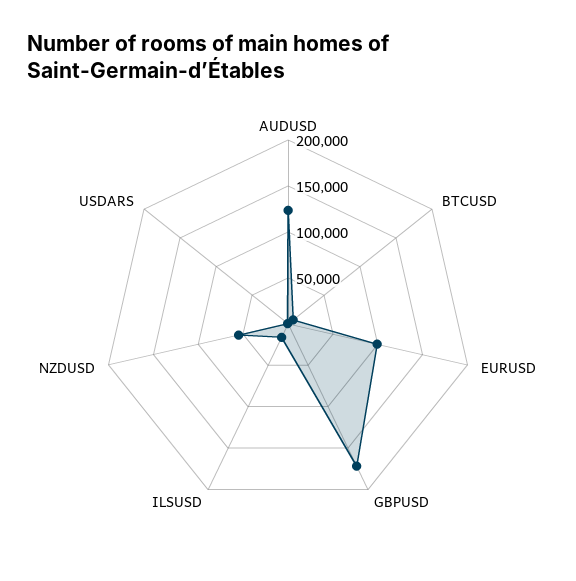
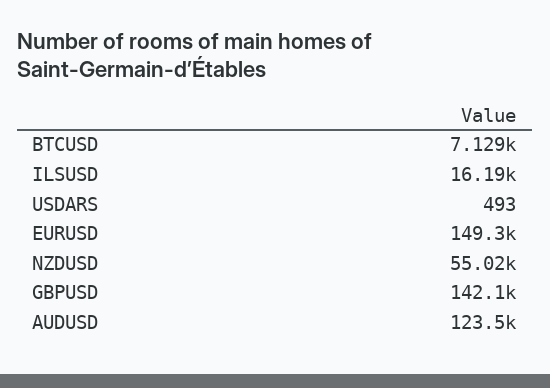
  {
    "AUDUSD": 123500,
    "BTCUSD": 7129,
-   "EURUSD": 100000,
+   "EURUSD": 149300,
-   "GBPUSD": 170000,
+   "GBPUSD": 142100,
    "ILSUSD": 16190,
    "NZDUSD": 55020,
    "USDARS": 493
  }

